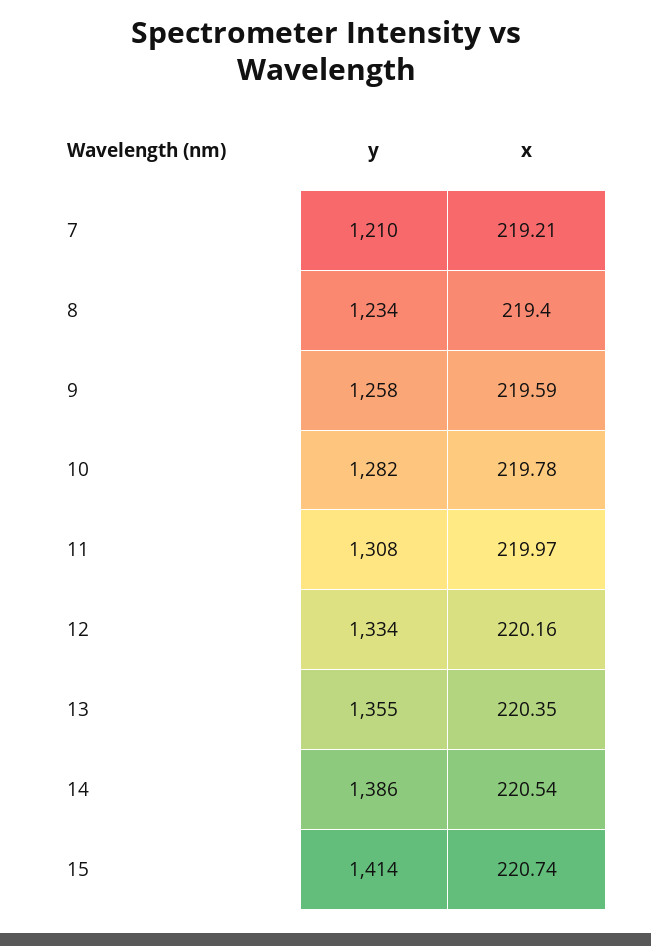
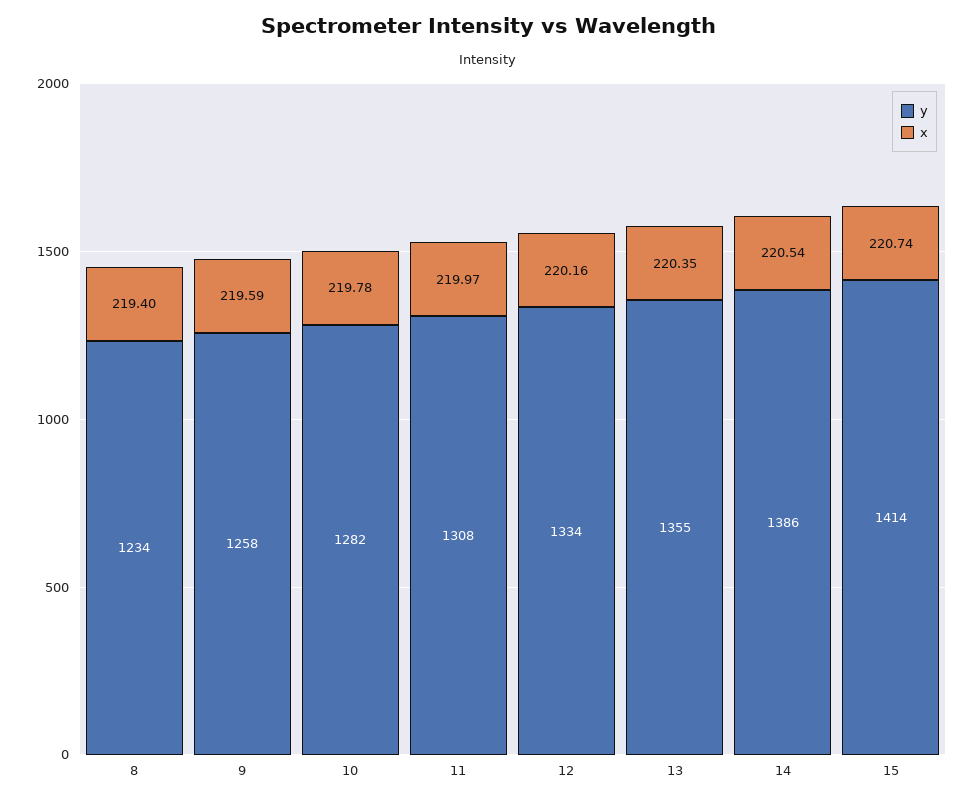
  {
    "y": {
-     "7": 1210,
      "8": 1234,
      "9": 1258,
      "10": 1282,
      "11": 1308,
      "12": 1334,
      "13": 1355,
      "14": 1386,
      "15": 1414
    },
    "x": {
-     "7": 219.21,
      "8": 219.4,
      "9": 219.59,
      "10": 219.78,
      "11": 219.97,
      "12": 220.16,
      "13": 220.35,
      "14": 220.54,
      "15": 220.74
    }
  }

